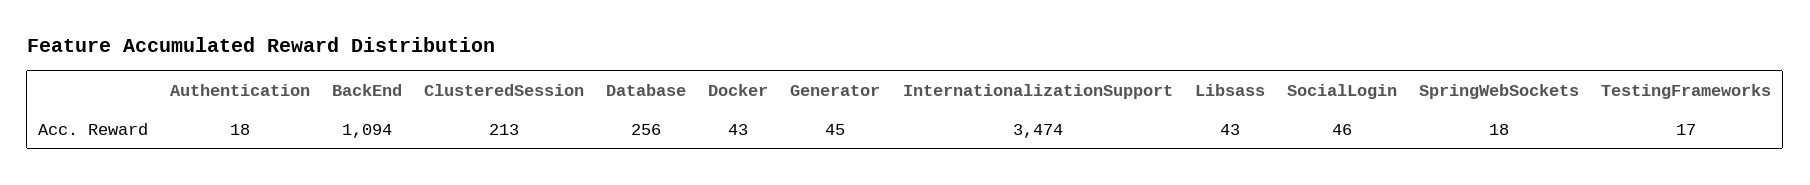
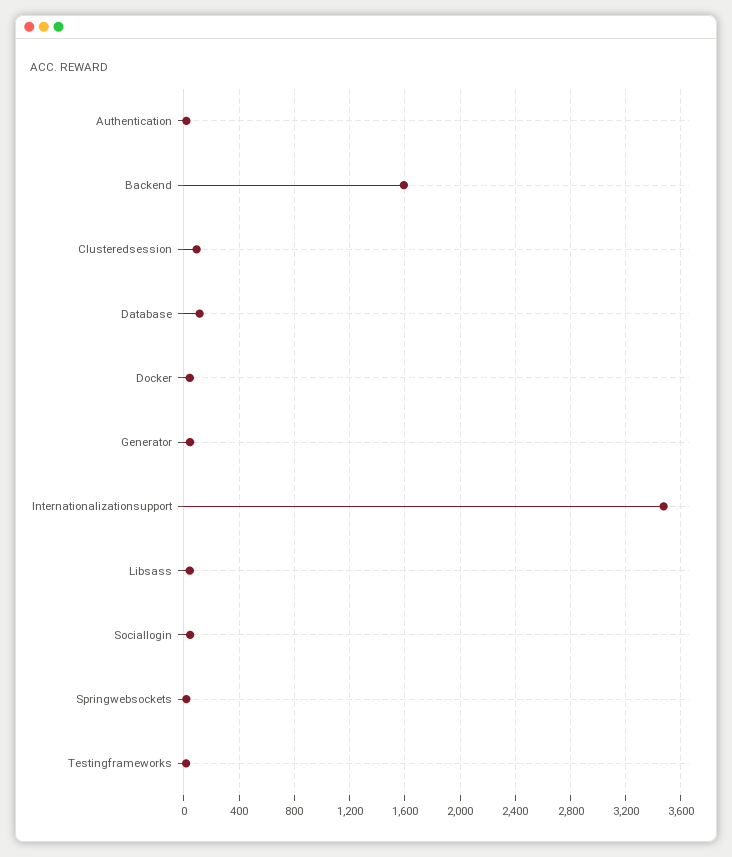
  {
    "Authentication": 18,
-   "BackEnd": 1094,
+   "BackEnd": 1600,
-   "ClusteredSession": 213,
+   "ClusteredSession": 100,
-   "Database": 256,
+   "Database": 100,
    "Docker": 43,
    "Generator": 45,
    "InternationalizationSupport": 3474,
    "Libsass": 43,
    "SocialLogin": 46,
    "SpringWebSockets": 18,
    "TestingFrameworks": 17
  }

